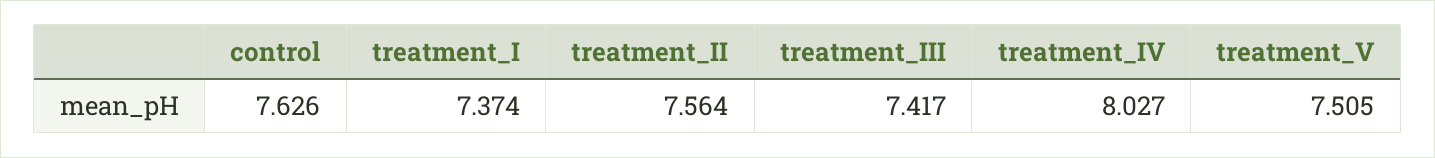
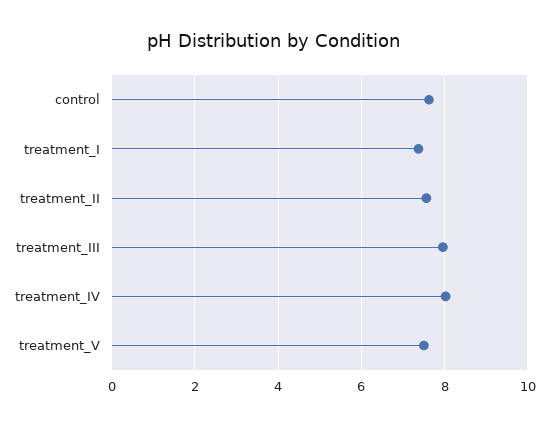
  {
    "control": 7.626,
    "treatment_I": 7.374,
    "treatment_II": 7.564,
-   "treatment_III": 7.417,
+   "treatment_III": 8,
    "treatment_IV": 8.027,
    "treatment_V": 7.505
  }

